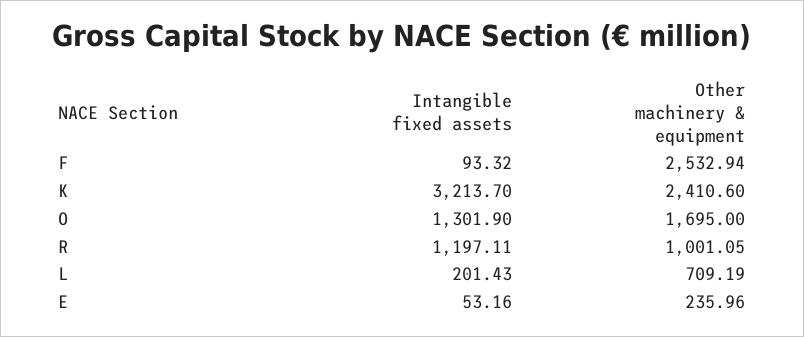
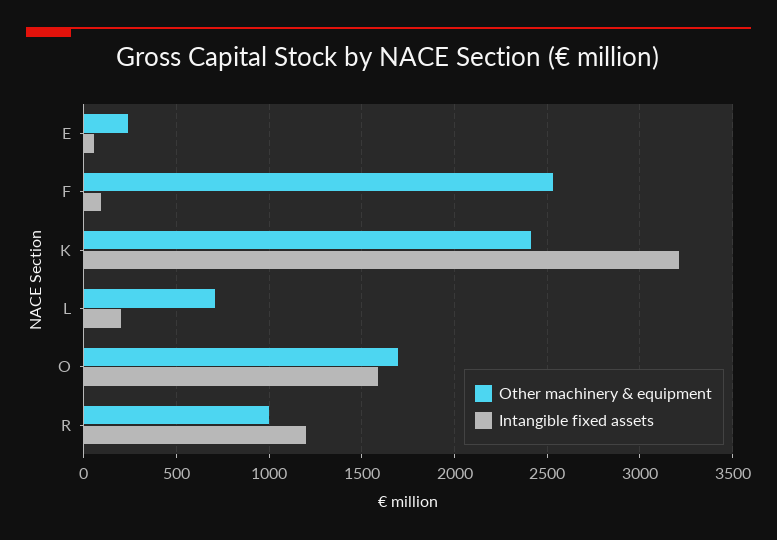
  {
    "Intangible fixed assets": {
      "F": 93.32,
      "K": 3213.7,
-     "O": 1301.9,
+     "O": 1600,
      "R": 1197.11,
      "L": 201.43,
      "E": 53.16
    },
    "Other machinery & equipment": {
      "F": 2532.94,
      "K": 2410.6,
      "O": 1695,
      "R": 1001.05,
      "L": 709.19,
      "E": 235.96
    }
  }

